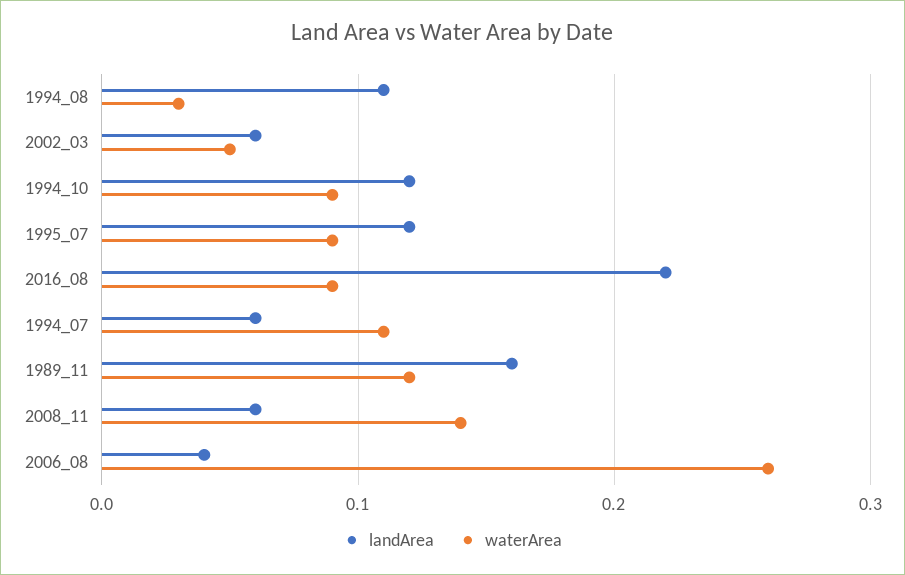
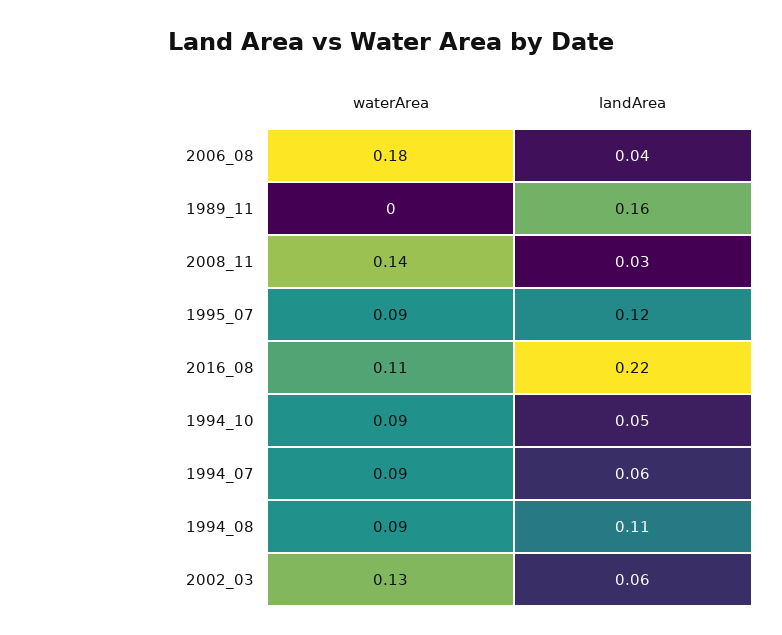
  {
    "landArea": {
      "1994_08": 0.11,
      "2002_03": 0.06,
-     "1994_10": 0.12,
+     "1994_10": 0.05,
      "1995_07": 0.12,
      "2016_08": 0.22,
      "1994_07": 0.06,
      "1989_11": 0.16,
-     "2008_11": 0.06,
+     "2008_11": 0.03,
      "2006_08": 0.04
    },
    "waterArea": {
-     "1994_08": 0.03,
+     "1994_08": 0.09,
-     "2002_03": 0.05,
+     "2002_03": 0.13,
      "1994_10": 0.09,
      "1995_07": 0.09,
-     "2016_08": 0.09,
+     "2016_08": 0.11,
-     "1994_07": 0.11,
+     "1994_07": 0.09,
-     "1989_11": 0.12,
+     "1989_11": 0,
      "2008_11": 0.14,
-     "2006_08": 0.26
+     "2006_08": 0.18
    }
  }

